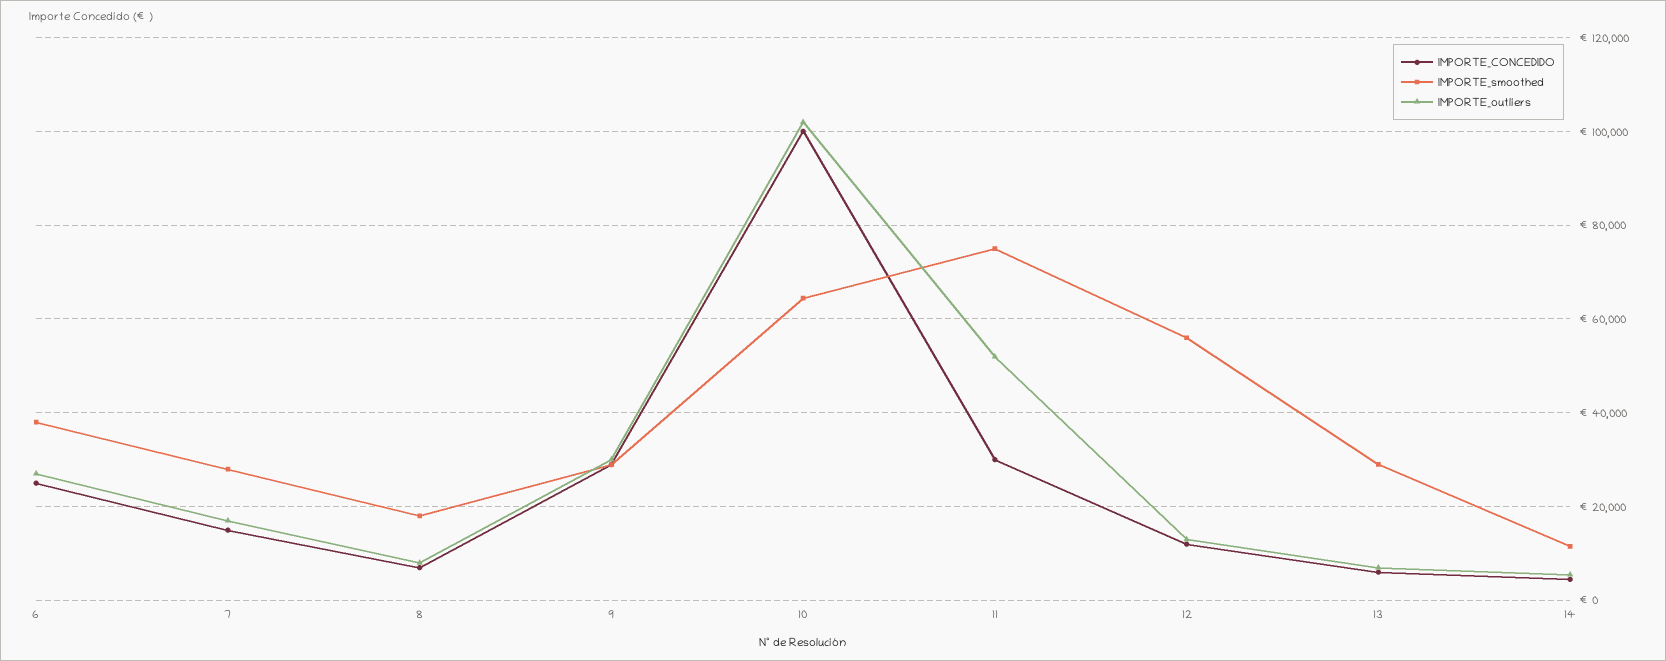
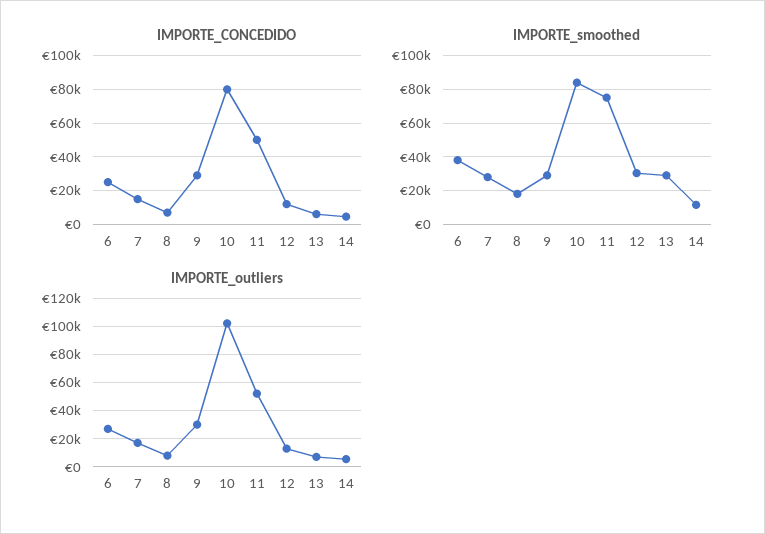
  {
    "IMPORTE_CONCEDIDO": {
      "6": 26000,
      "7": 16000,
      "8": 8000,
      "9": 28000,
-     "10": 100000,
+     "10": 80000,
-     "11": 30000,
+     "11": 50000,
      "12": 12000,
      "13": 6000,
      "14": 4000
    },
    "IMPORTE_smoothed": {
      "6": 38000,
      "7": 28000,
      "8": 18000,
      "9": 28000,
-     "10": 64000,
+     "10": 85000,
      "11": 76000,
-     "12": 56000,
+     "12": 30000,
      "13": 30000,
      "14": 12000
    },
    "IMPORTE_outliers": {
      "6": 28000,
      "7": 18000,
      "8": 8000,
      "9": 30000,
      "10": 102000,
      "11": 52000,
      "12": 14000,
      "13": 8000,
      "14": 6000
    }
  }

